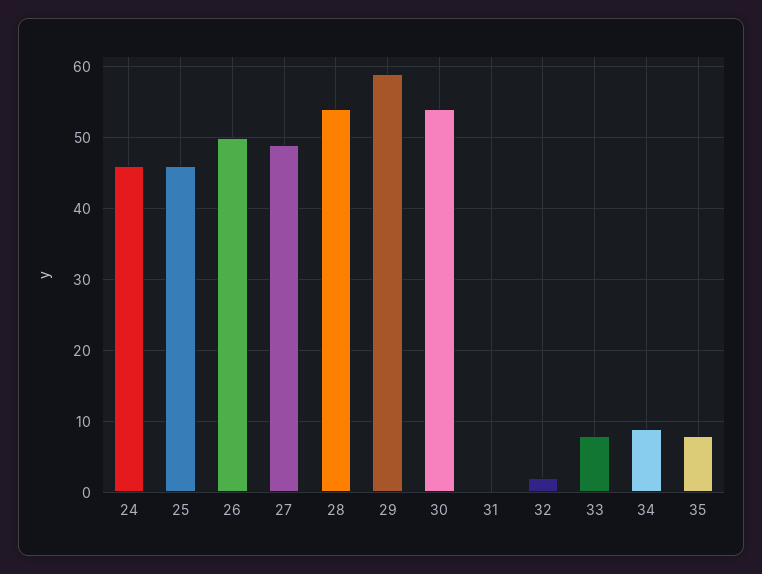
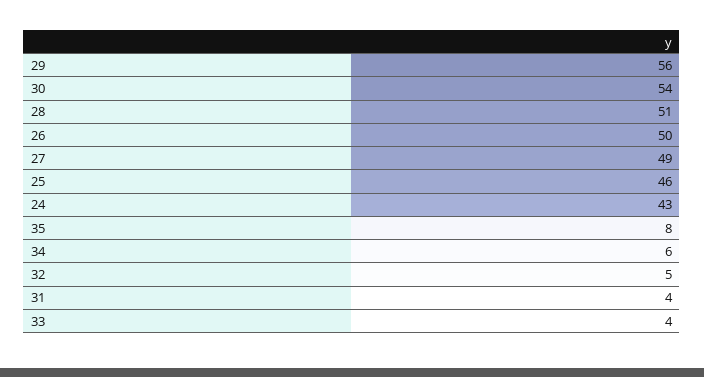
  {
-   "24": 46,
+   "24": 43,
    "25": 46,
    "26": 50,
    "27": 49,
-   "28": 54,
+   "28": 51,
-   "29": 59,
+   "29": 56,
    "30": 54,
-   "31": 0,
+   "31": 4,
-   "32": 2,
+   "32": 5,
-   "33": 8,
+   "33": 4,
-   "34": 9,
+   "34": 6,
    "35": 8
  }

